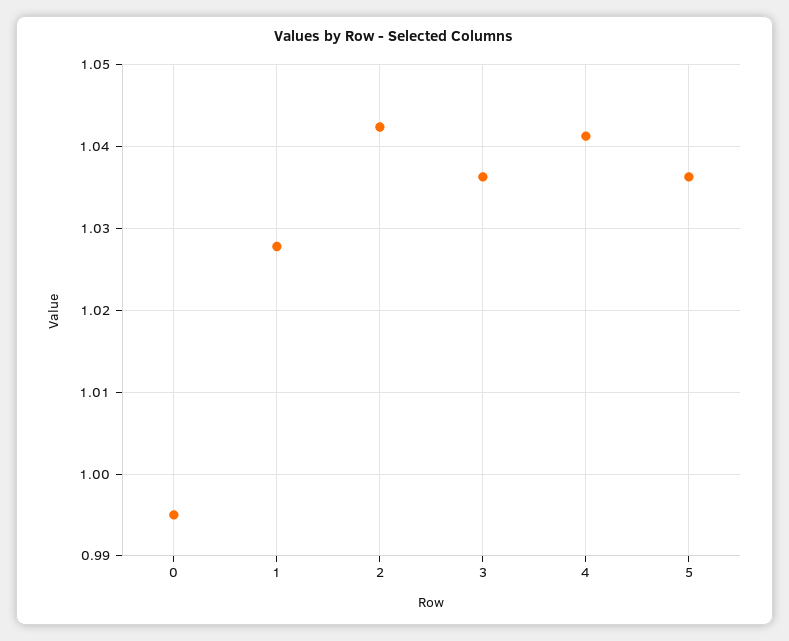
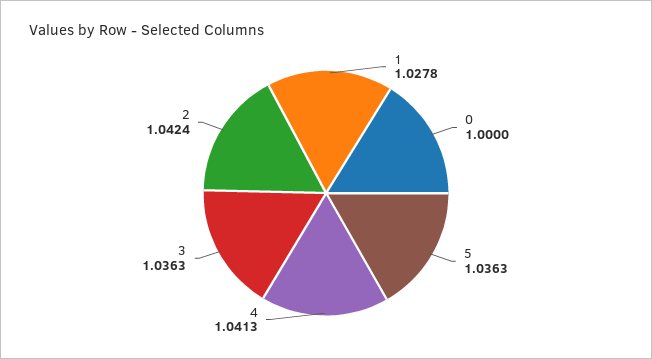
  {
-   "0": 0.995,
+   "0": 1,
    "1": 1.0278,
    "2": 1.0424,
    "3": 1.0363,
    "4": 1.0413,
    "5": 1.0363
  }

